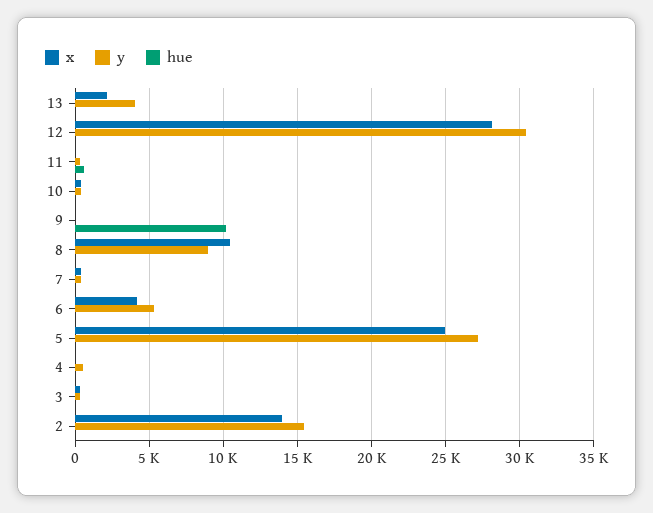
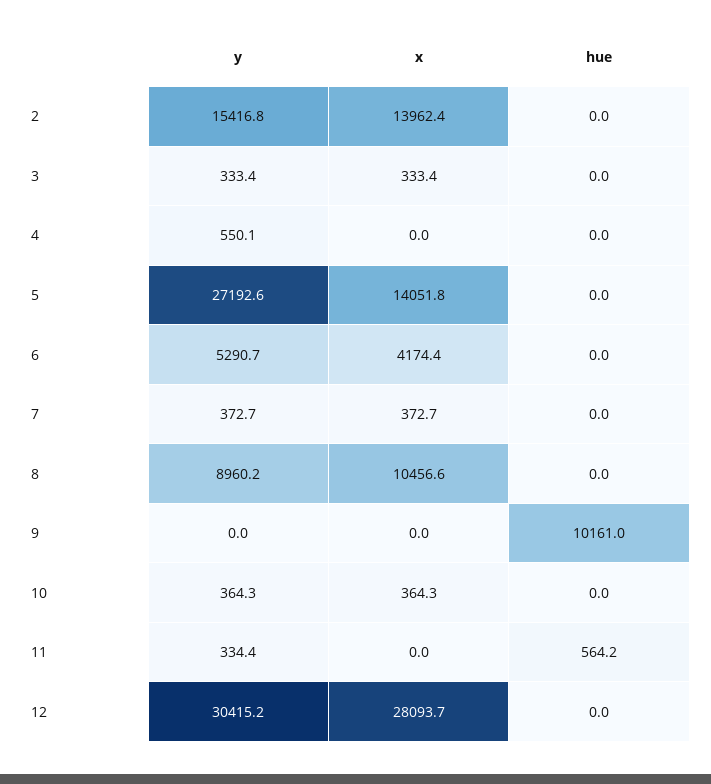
  {
    "x": {
-     "13": 2000,
      "12": 28093.7,
      "11": 0,
      "10": 364.3,
      "9": 0,
      "8": 10456.6,
      "7": 372.7,
      "6": 4174.4,
-     "5": 25000,
+     "5": 14051.8,
      "4": 0,
      "3": 333.4,
      "2": 13962.4
    },
    "y": {
-     "13": 4000,
      "12": 30415.2,
      "11": 334.4,
      "10": 364.3,
      "9": 0,
      "8": 8960.2,
      "7": 372.7,
      "6": 5290.7,
      "5": 27192.6,
      "4": 550.1,
      "3": 333.4,
      "2": 15416.8
    },
    "hue": {
-     "13": 0,
      "12": 0,
      "11": 564.2,
      "10": 0,
      "9": 10161,
      "8": 0,
      "7": 0,
      "6": 0,
      "5": 0,
      "4": 0,
      "3": 0,
      "2": 0
    }
  }

